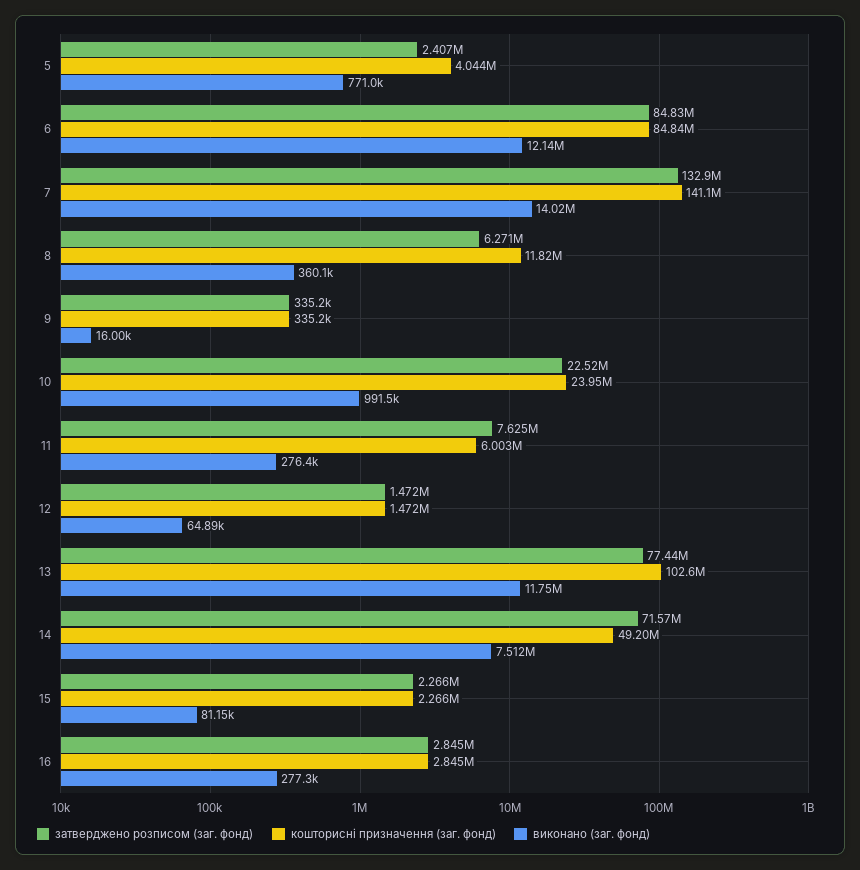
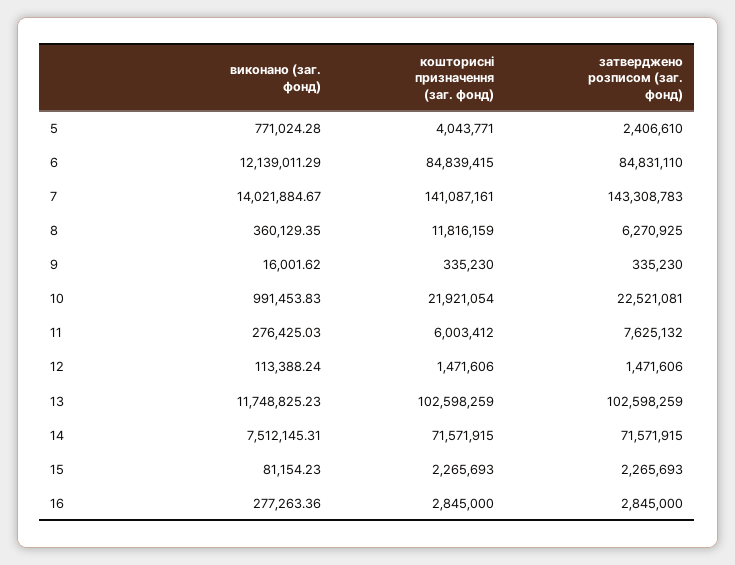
  {
    "затверджено розписом (заг. фонд)": {
      "5": 2406610,
      "6": 84831110,
-     "7": 132900000,
+     "7": 143308783,
      "8": 6270925,
      "9": 335230,
      "10": 22521081,
      "11": 7625132,
      "12": 1471606,
-     "13": 77440000,
+     "13": 102598259,
      "14": 71571915,
      "15": 2265693,
      "16": 2845000
    },
    "кошторисні призначення (заг. фонд)": {
      "5": 4043771,
      "6": 84839415,
      "7": 141087161,
      "8": 11816159,
      "9": 335230,
-     "10": 23950000,
+     "10": 21921054,
      "11": 6003412,
      "12": 1471606,
      "13": 102598259,
-     "14": 49200000,
+     "14": 71571915,
      "15": 2265693,
      "16": 2845000
    },
    "виконано (заг. фонд)": {
      "5": 771024.28,
      "6": 12139011.29,
      "7": 14021884.67,
      "8": 360129.35,
      "9": 16001.62,
      "10": 991453.83,
      "11": 276425.03,
-     "12": 64890,
+     "12": 113388.24,
      "13": 11748825.23,
      "14": 7512145.31,
      "15": 81154.23,
      "16": 277263.36
    }
  }

